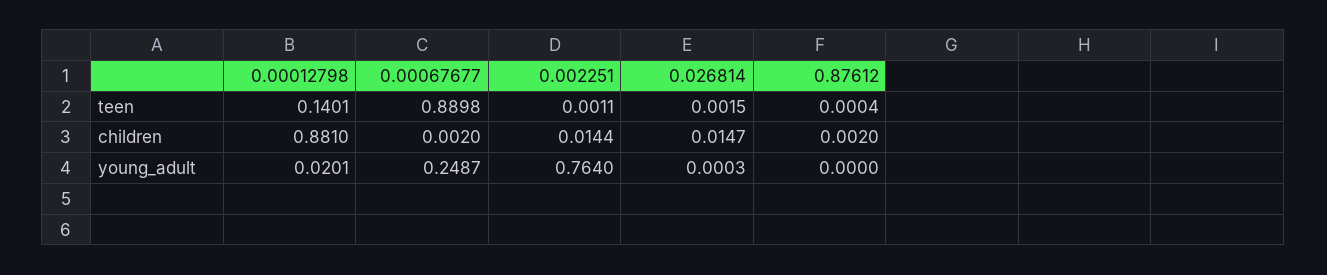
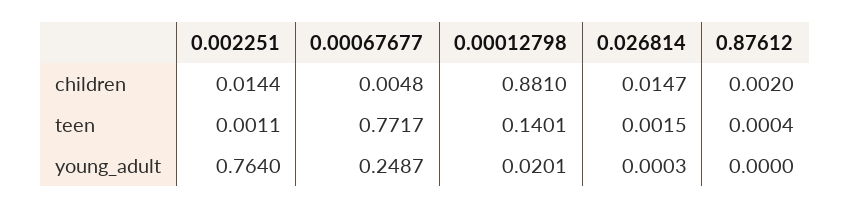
  {
    "0.00012798": {
      "teen": 0.1401,
      "children": 0.881,
      "young_adult": 0.0201
    },
    "0.00067677": {
-     "teen": 0.8898,
+     "teen": 0.7717,
-     "children": 0.002,
+     "children": 0.0048,
      "young_adult": 0.2487
    },
    "0.002251": {
      "teen": 0.0011,
      "children": 0.0144,
      "young_adult": 0.764
    },
    "0.026814": {
      "teen": 0.0015,
      "children": 0.0147,
      "young_adult": 0.0003
    },
    "0.87612": {
      "teen": 0.0004,
      "children": 0.002,
      "young_adult": 0
    }
  }

